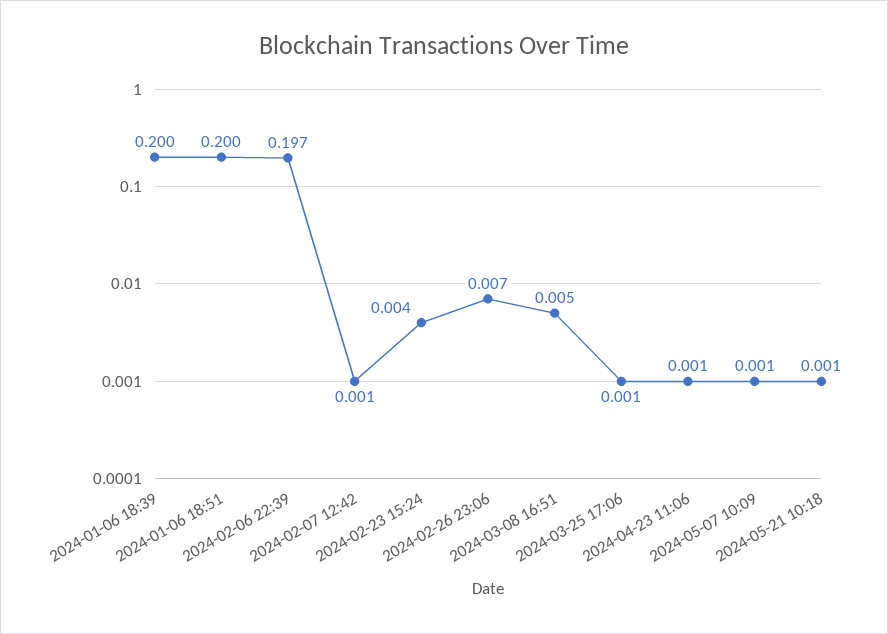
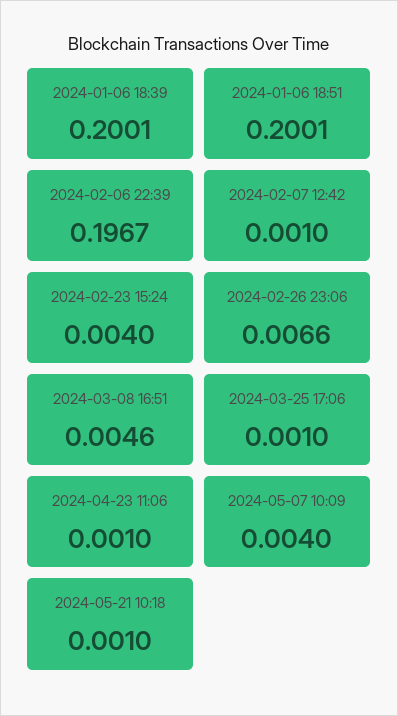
  {
    "2024-01-06 18:39": 0.2001,
    "2024-01-06 18:51": 0.2001,
    "2024-02-06 22:39": 0.1967,
    "2024-02-07 12:42": 0.001,
    "2024-02-23 15:24": 0.004,
    "2024-02-26 23:06": 0.0066,
    "2024-03-08 16:51": 0.0046,
    "2024-03-25 17:06": 0.001,
    "2024-04-23 11:06": 0.001,
-   "2024-05-07 10:09": 0.001,
+   "2024-05-07 10:09": 0.004,
    "2024-05-21 10:18": 0.001
  }

